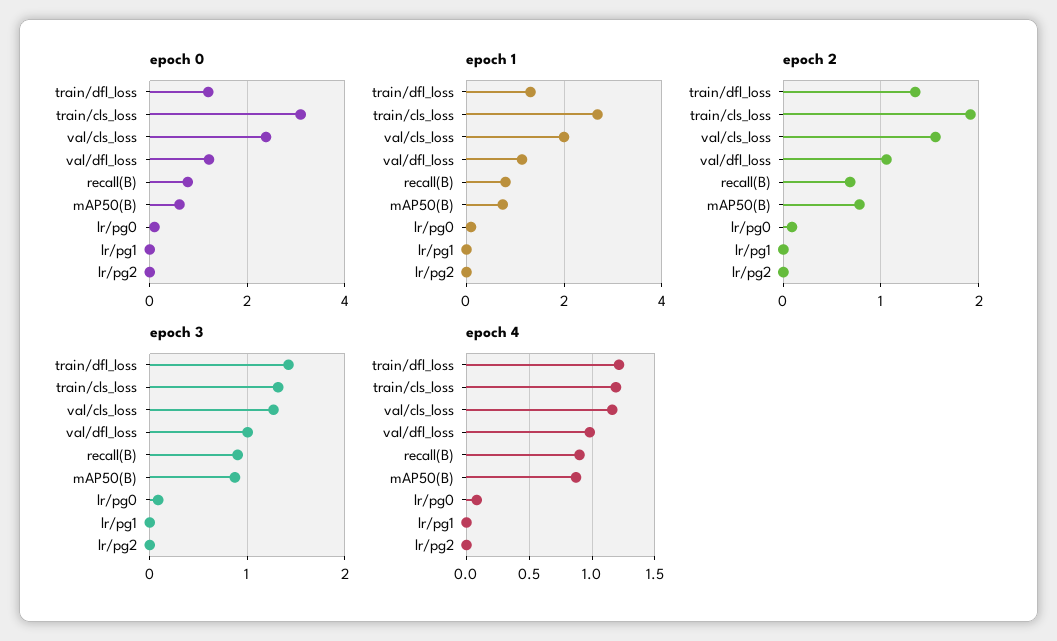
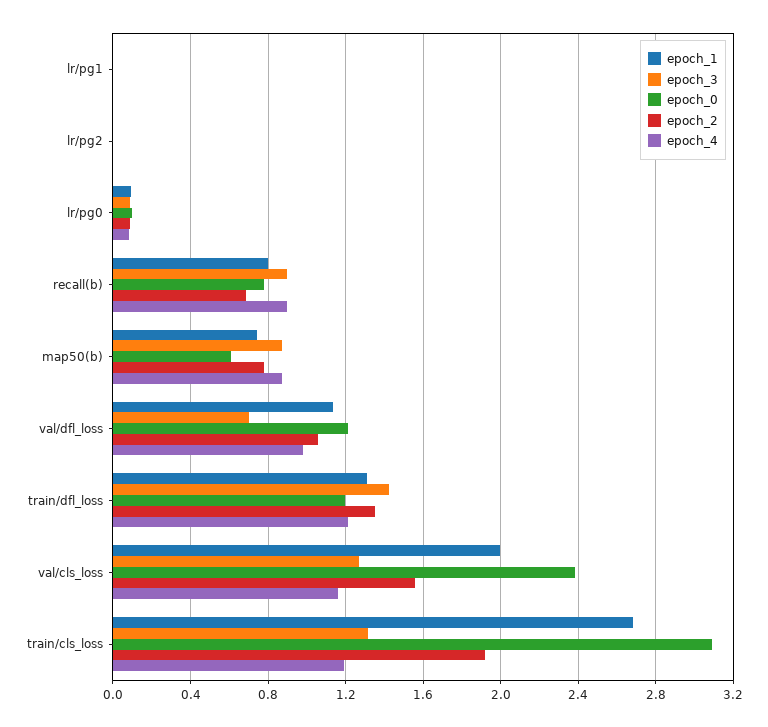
  {
    "epoch 0": {
      "train/dfl_loss": 1.2,
      "train/cls_loss": 3.1,
      "val/cls_loss": 2.4,
      "val/dfl_loss": 1.2,
      "recall(B)": 0.8,
      "mAP50(B)": 0.6,
      "lr/pg0": 0.1,
      "lr/pg1": 0,
      "lr/pg2": 0
    },
    "epoch 1": {
      "train/dfl_loss": 1.3,
      "train/cls_loss": 2.7,
      "val/cls_loss": 2,
      "val/dfl_loss": 1.15,
      "recall(B)": 0.8,
      "mAP50(B)": 0.75,
      "lr/pg0": 0.1,
      "lr/pg1": 0,
      "lr/pg2": 0
    },
    "epoch 2": {
      "train/dfl_loss": 1.35,
      "train/cls_loss": 1.9,
      "val/cls_loss": 1.55,
      "val/dfl_loss": 1.05,
      "recall(B)": 0.7,
      "mAP50(B)": 0.8,
      "lr/pg0": 0.1,
      "lr/pg1": 0,
      "lr/pg2": 0
    },
    "epoch 3": {
      "train/dfl_loss": 1.4,
      "train/cls_loss": 1.3,
      "val/cls_loss": 1.25,
-     "val/dfl_loss": 1,
+     "val/dfl_loss": 0.7,
      "recall(B)": 0.9,
      "mAP50(B)": 0.85,
      "lr/pg0": 0.1,
      "lr/pg1": 0,
      "lr/pg2": 0
    },
    "epoch 4": {
      "train/dfl_loss": 1.2,
      "train/cls_loss": 1.2,
      "val/cls_loss": 1.15,
      "val/dfl_loss": 1,
      "recall(B)": 0.9,
      "mAP50(B)": 0.85,
      "lr/pg0": 0.1,
      "lr/pg1": 0,
      "lr/pg2": 0
    }
  }

